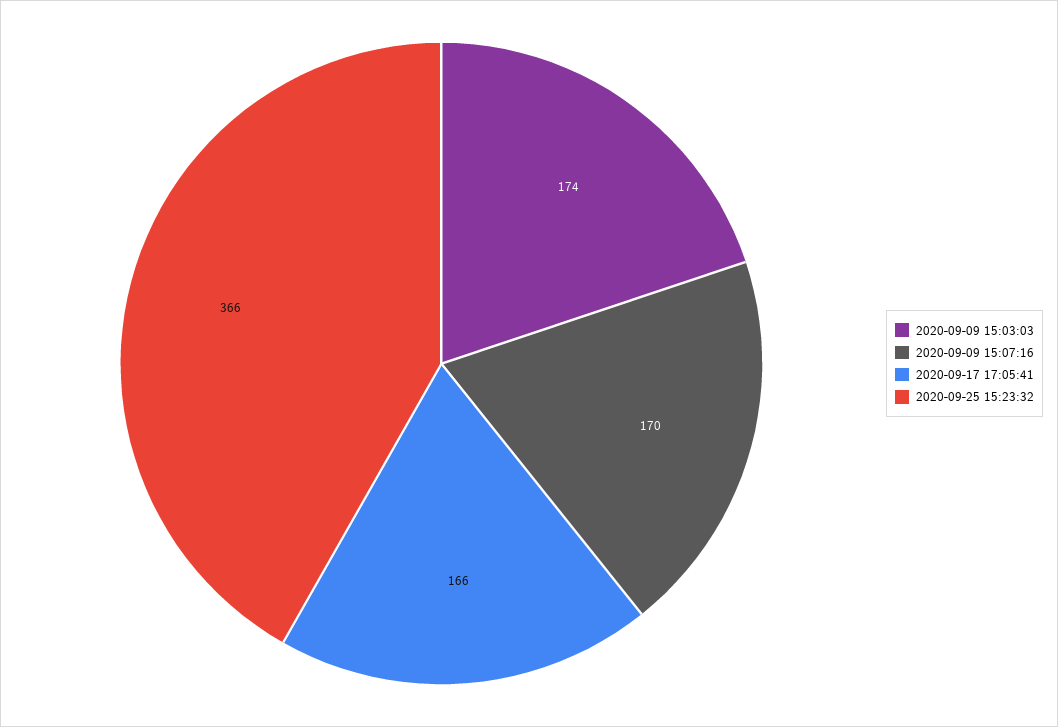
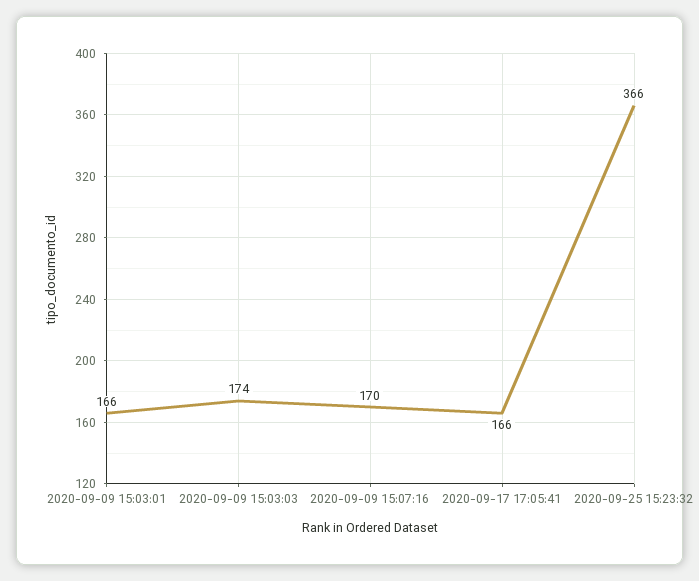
  {
    "2020-09-09 15:03:03": 174,
    "2020-09-09 15:07:16": 170,
    "2020-09-17 17:05:41": 166,
-   "2020-09-25 15:23:32": 366
+   "2020-09-25 15:23:32": 366,
+   "2020-09-09 15:03:01": 166
  }

